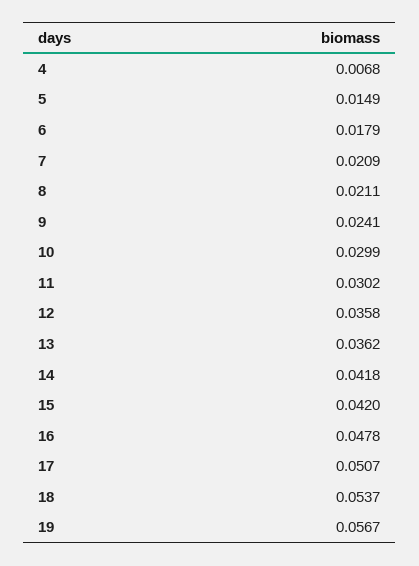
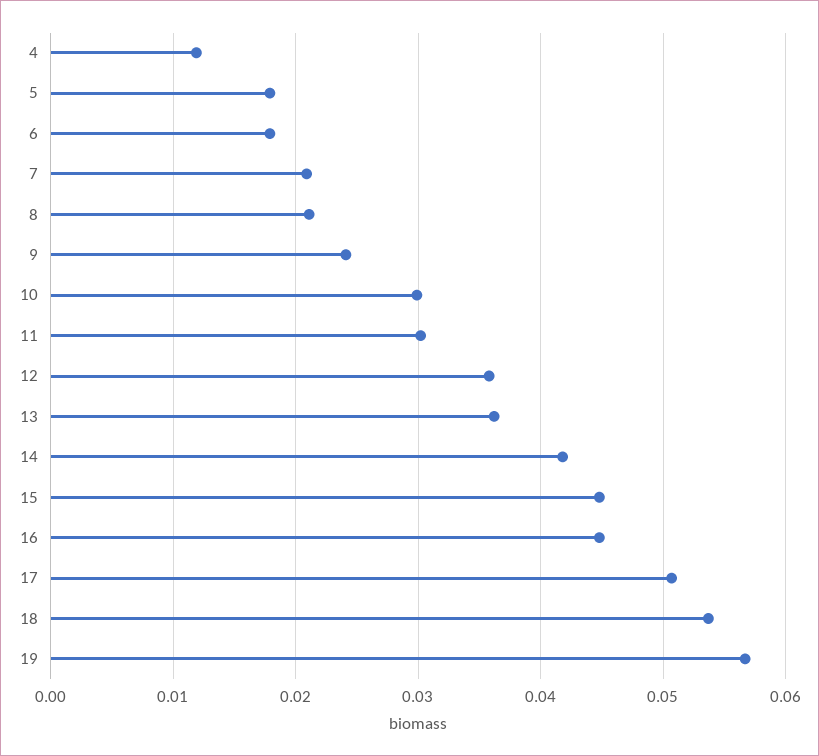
  {
-   "4": 0.0068,
+   "4": 0.012,
-   "5": 0.0149,
+   "5": 0.018,
    "6": 0.0179,
    "7": 0.0209,
    "8": 0.0211,
    "9": 0.0241,
    "10": 0.0299,
    "11": 0.0302,
    "12": 0.0358,
    "13": 0.0362,
    "14": 0.0418,
-   "15": 0.042,
+   "15": 0.045,
-   "16": 0.0478,
+   "16": 0.045,
    "17": 0.0507,
    "18": 0.0537,
    "19": 0.0567
  }

